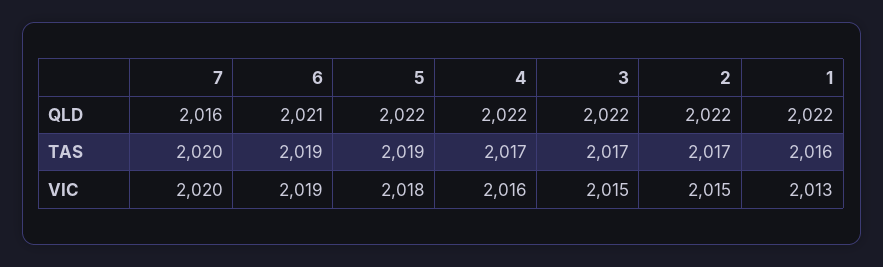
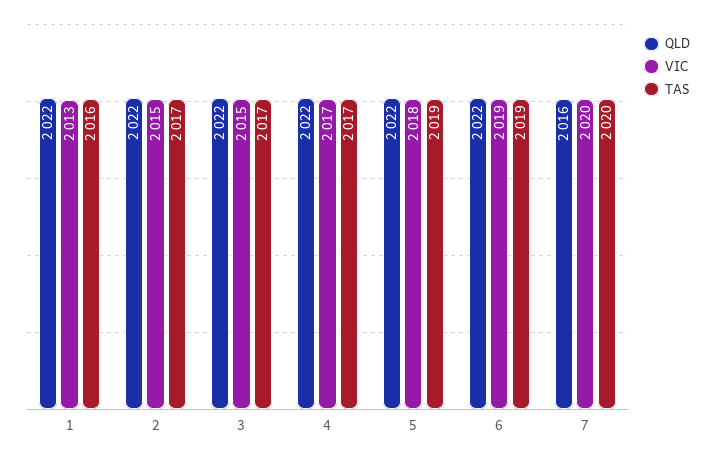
  {
    "QLD": {
      "7": 2016,
-     "6": 2021,
+     "6": 2022,
      "5": 2022,
      "4": 2022,
      "3": 2022,
      "2": 2022,
      "1": 2022
    },
    "TAS": {
      "7": 2020,
      "6": 2019,
      "5": 2019,
      "4": 2017,
      "3": 2017,
      "2": 2017,
      "1": 2016
    },
    "VIC": {
      "7": 2020,
      "6": 2019,
      "5": 2018,
-     "4": 2016,
+     "4": 2017,
      "3": 2015,
      "2": 2015,
      "1": 2013
    }
  }

